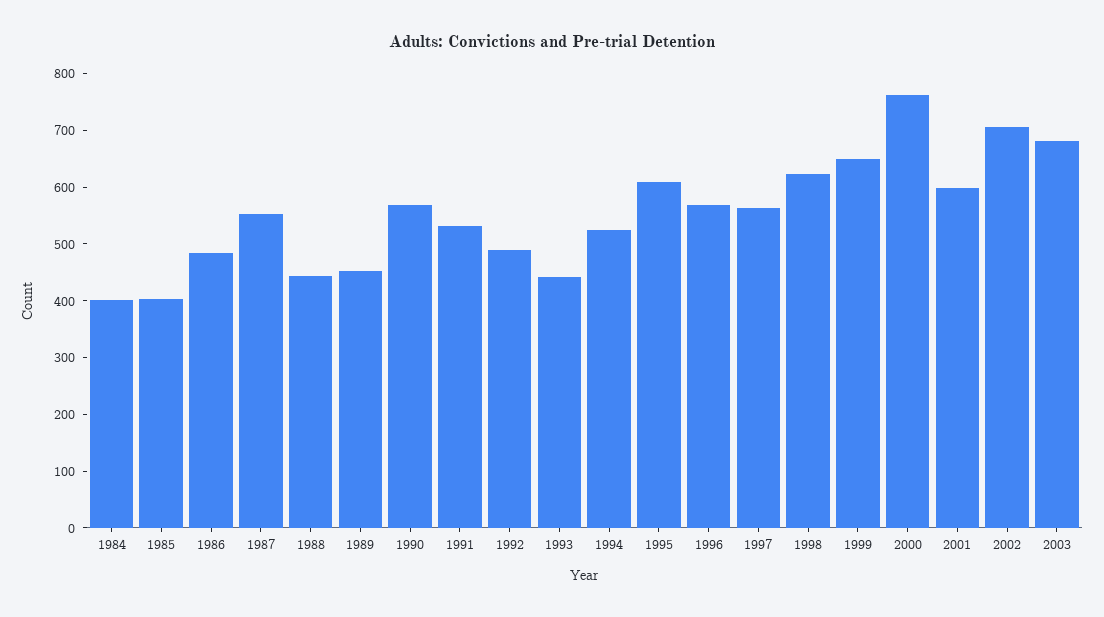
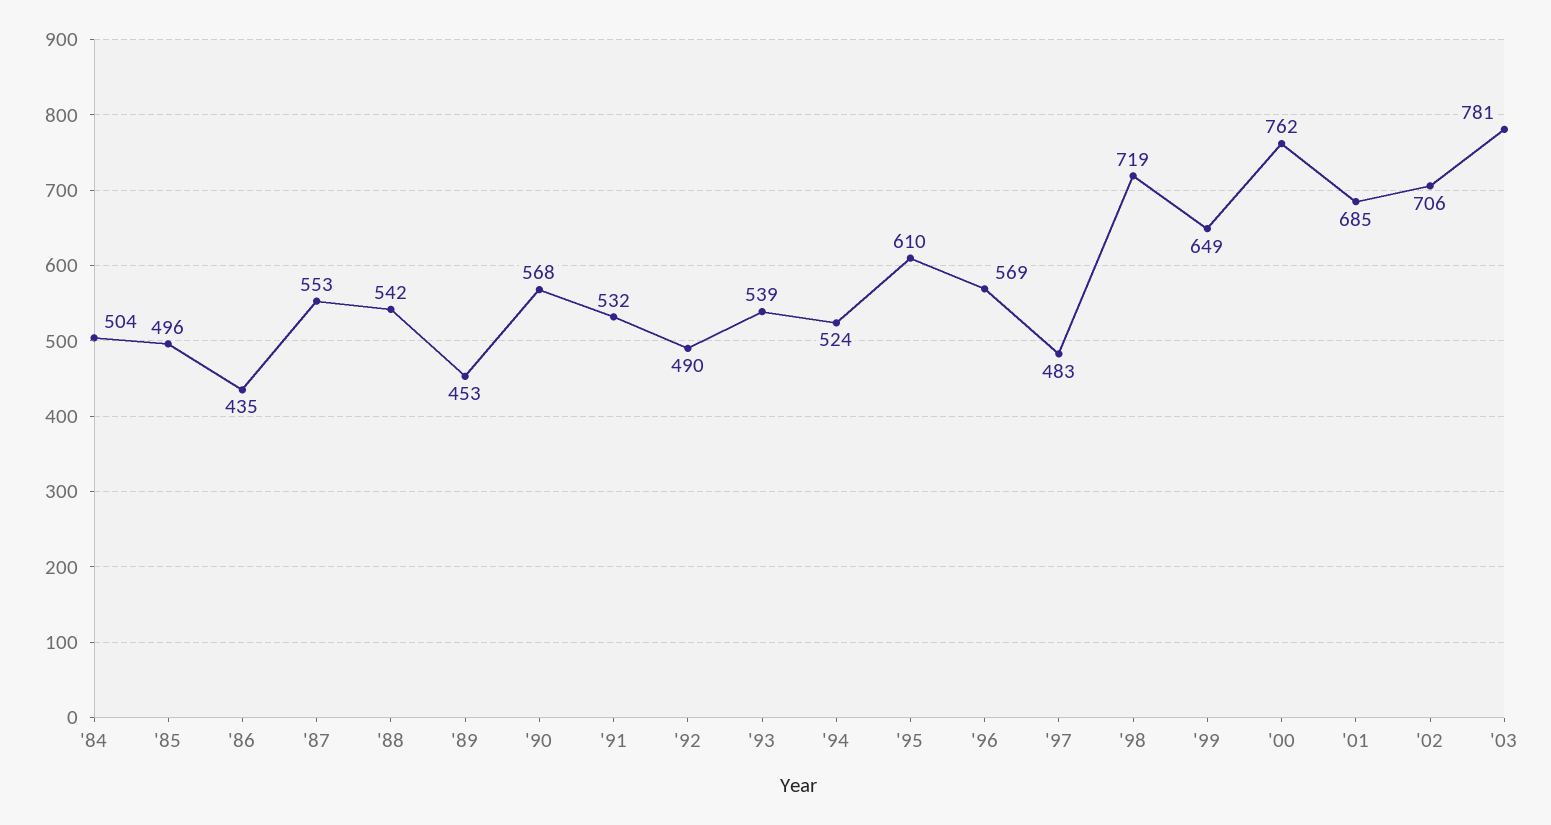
  {
-   "1984": 400,
+   "1984": 504,
-   "1985": 400,
+   "1985": 496,
-   "1986": 480,
+   "1986": 435,
    "1987": 553,
-   "1988": 440,
+   "1988": 542,
    "1989": 453,
    "1990": 568,
    "1991": 532,
    "1992": 490,
-   "1993": 440,
+   "1993": 539,
    "1994": 524,
    "1995": 610,
    "1996": 569,
-   "1997": 560,
+   "1997": 483,
-   "1998": 620,
+   "1998": 719,
    "1999": 649,
    "2000": 762,
-   "2001": 600,
+   "2001": 685,
    "2002": 706,
-   "2003": 680
+   "2003": 781
  }

